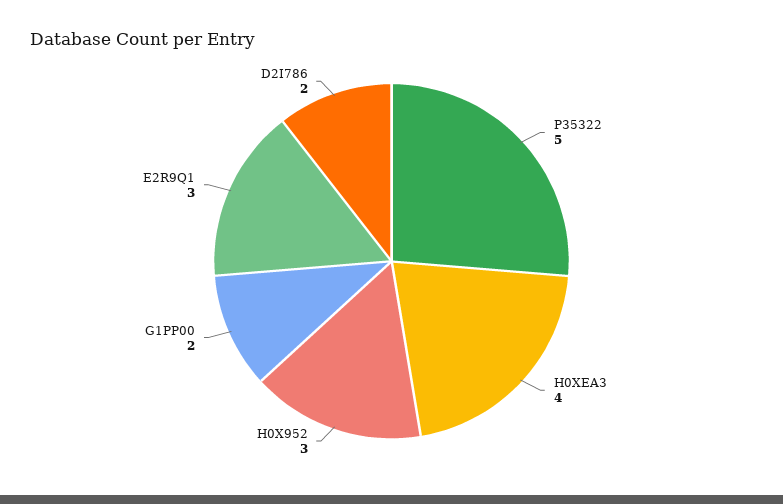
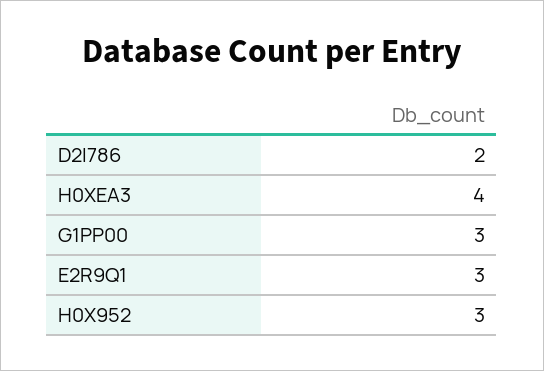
  {
-   "P35322": 5,
    "H0XEA3": 4,
    "H0X952": 3,
-   "G1PP00": 2,
+   "G1PP00": 3,
    "E2R9Q1": 3,
    "D2I786": 2
  }

